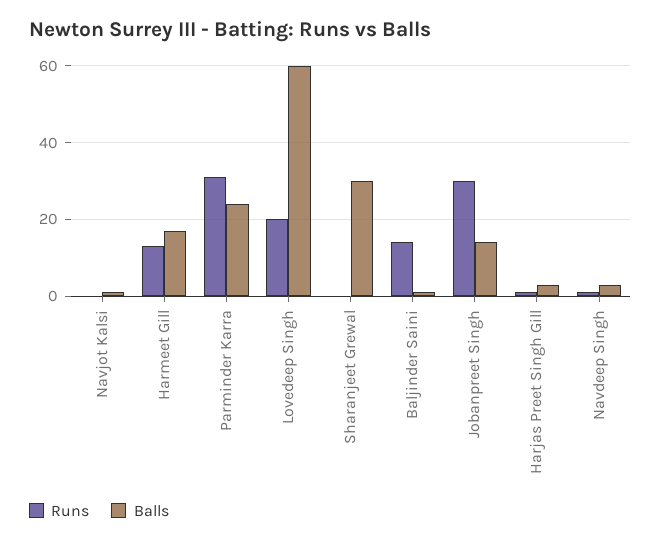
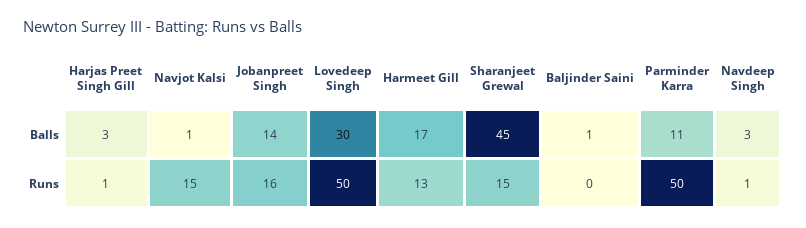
  {
    "Runs": {
-     "Navjot Kalsi": 0,
+     "Navjot Kalsi": 15,
      "Harmeet Gill": 13,
-     "Parminder Karra": 30,
+     "Parminder Karra": 50,
-     "Lovedeep Singh": 20,
+     "Lovedeep Singh": 50,
-     "Sharanjeet Grewal": 0,
+     "Sharanjeet Grewal": 15,
-     "Baljinder Saini": 15,
+     "Baljinder Saini": 0,
-     "Jobanpreet Singh": 30,
+     "Jobanpreet Singh": 16,
      "Harjas Preet Singh Gill": 1,
      "Navdeep Singh": 1
    },
    "Balls": {
      "Navjot Kalsi": 1,
      "Harmeet Gill": 17,
-     "Parminder Karra": 25,
+     "Parminder Karra": 11,
-     "Lovedeep Singh": 60,
+     "Lovedeep Singh": 30,
-     "Sharanjeet Grewal": 30,
+     "Sharanjeet Grewal": 45,
      "Baljinder Saini": 1,
      "Jobanpreet Singh": 14,
      "Harjas Preet Singh Gill": 3,
      "Navdeep Singh": 3
    }
  }

